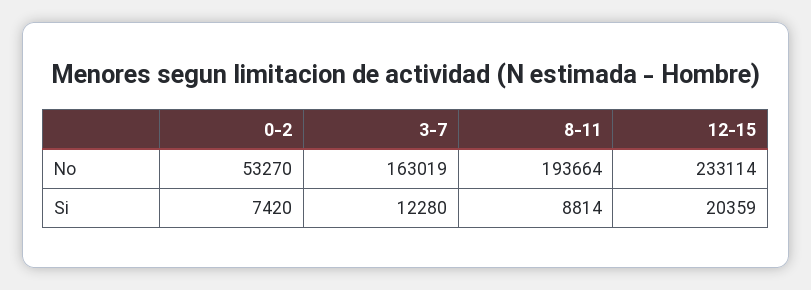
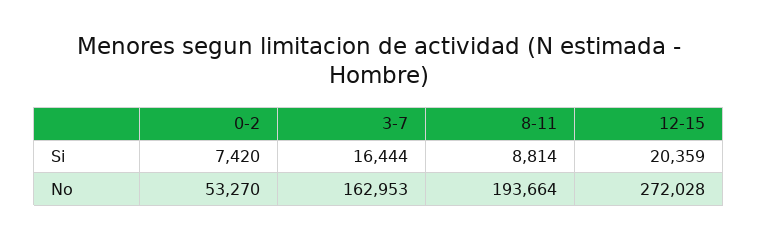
  {
    "0-2": {
      "No": 53270,
      "Si": 7420
    },
    "3-7": {
-     "No": 163019,
+     "No": 162953,
-     "Si": 12280
+     "Si": 16444
    },
    "8-11": {
      "No": 193664,
      "Si": 8814
    },
    "12-15": {
-     "No": 233114,
+     "No": 272028,
      "Si": 20359
    }
  }

